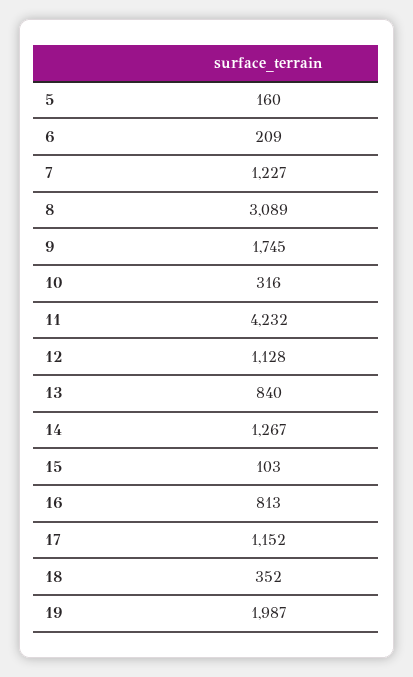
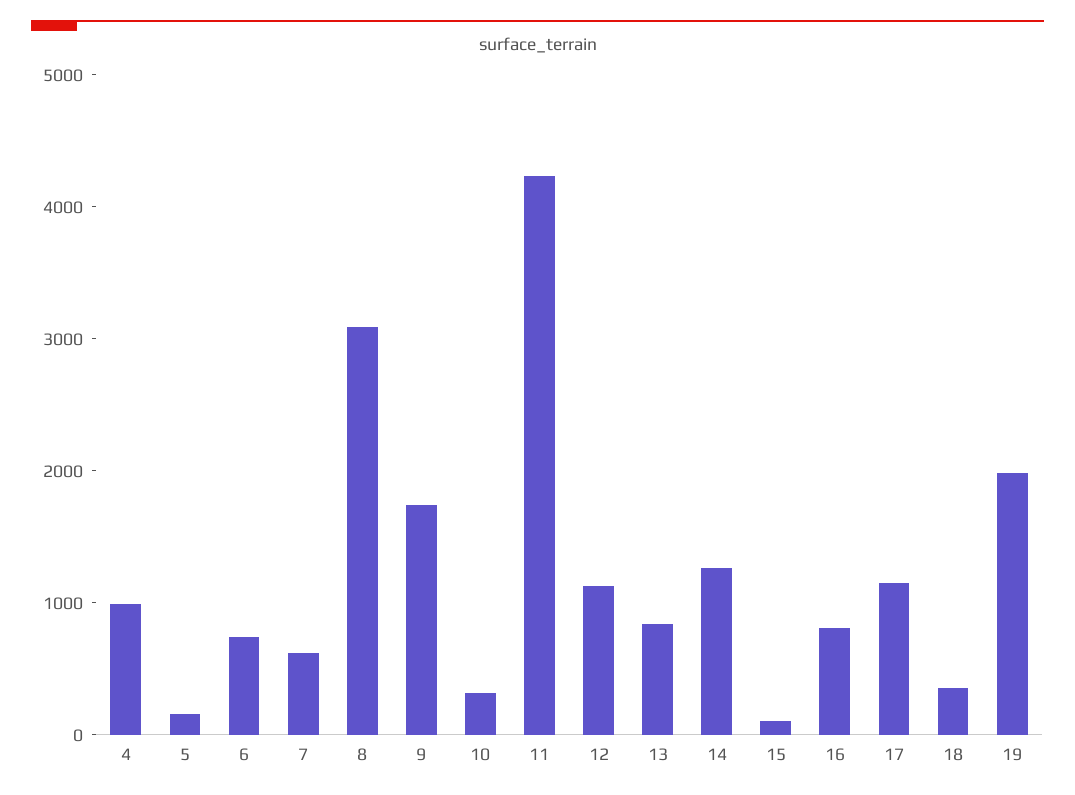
  {
    "5": 160,
-   "6": 209,
+   "6": 800,
-   "7": 1227,
+   "7": 600,
    "8": 3089,
    "9": 1745,
    "10": 316,
    "11": 4232,
    "12": 1128,
    "13": 840,
    "14": 1267,
    "15": 103,
    "16": 813,
    "17": 1152,
    "18": 352,
-   "19": 1987
+   "19": 1987,
+   "4": 1000
  }

